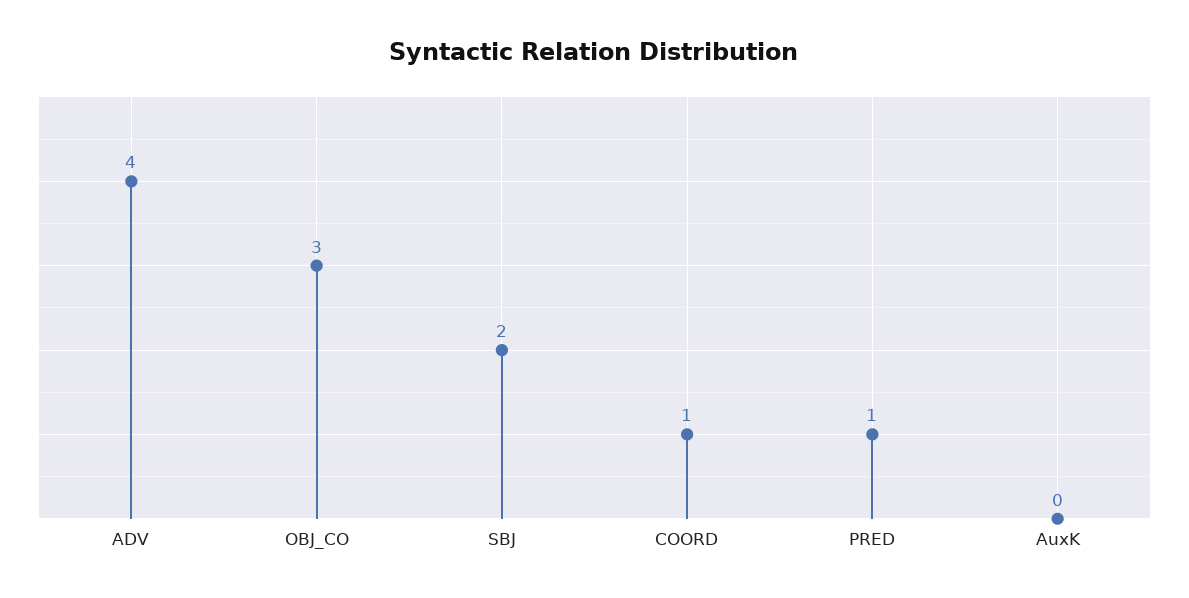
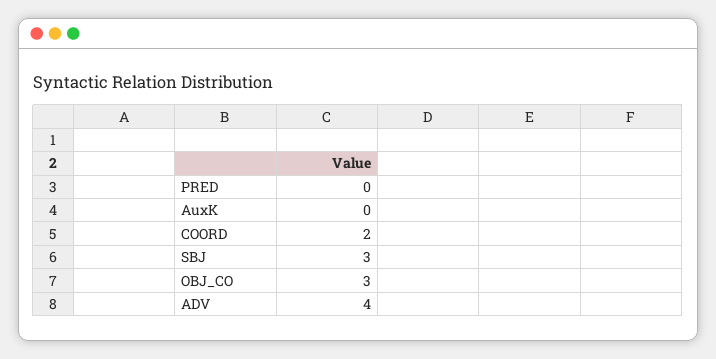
  {
    "ADV": 4,
    "OBJ_CO": 3,
-   "SBJ": 2,
+   "SBJ": 3,
-   "COORD": 1,
+   "COORD": 2,
-   "PRED": 1,
+   "PRED": 0,
    "AuxK": 0
  }

